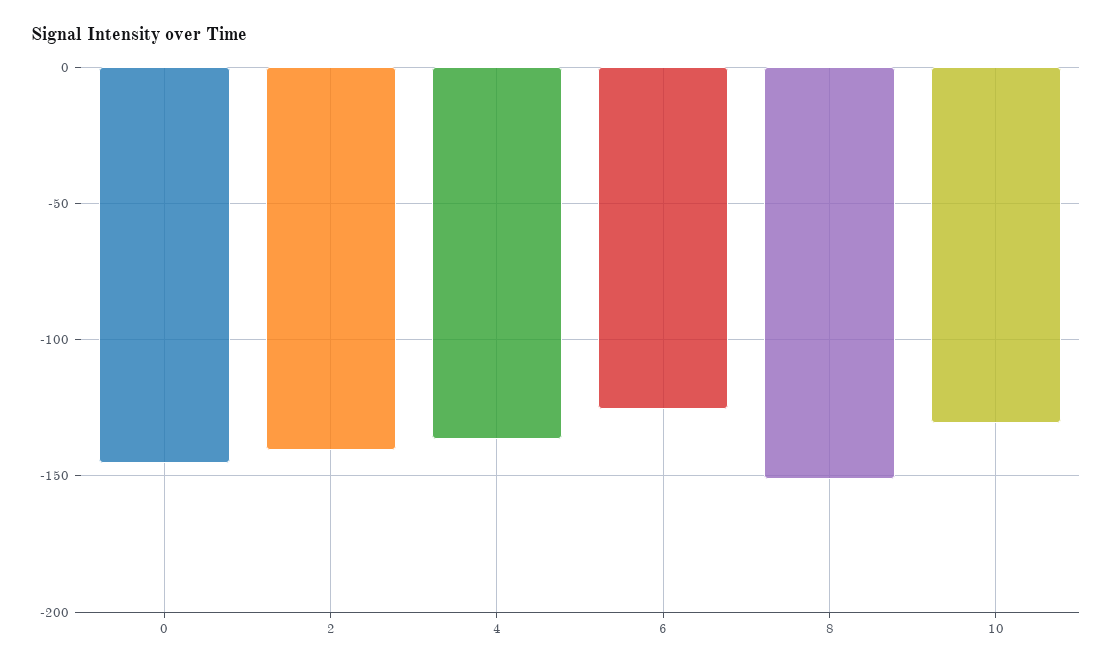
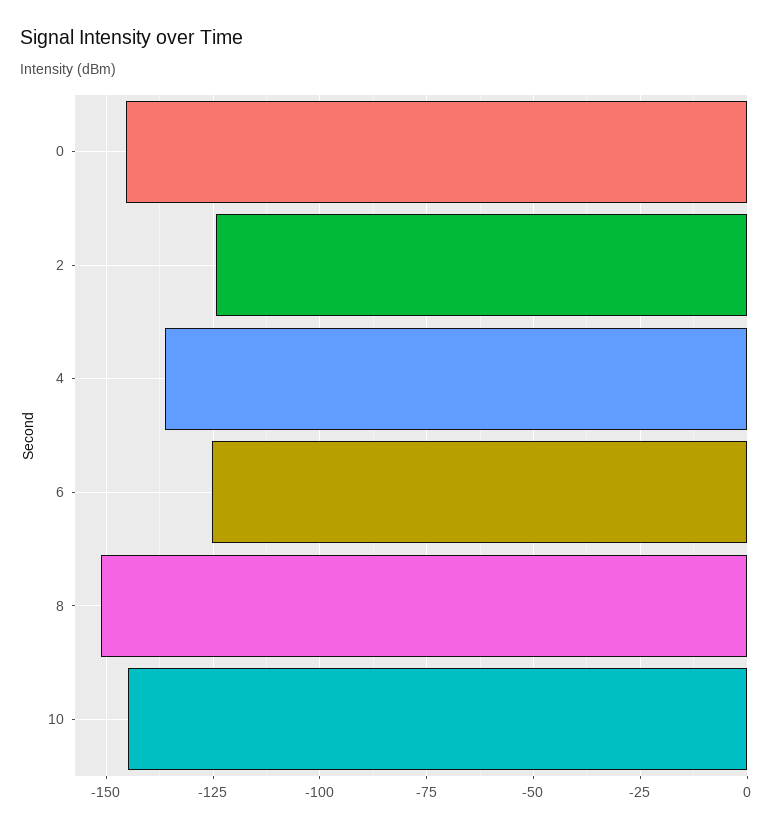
  {
    "0": -145,
-   "2": -140,
+   "2": -125,
    "4": -137.5,
    "6": -125,
    "8": -150,
-   "10": -130
+   "10": -145
  }

